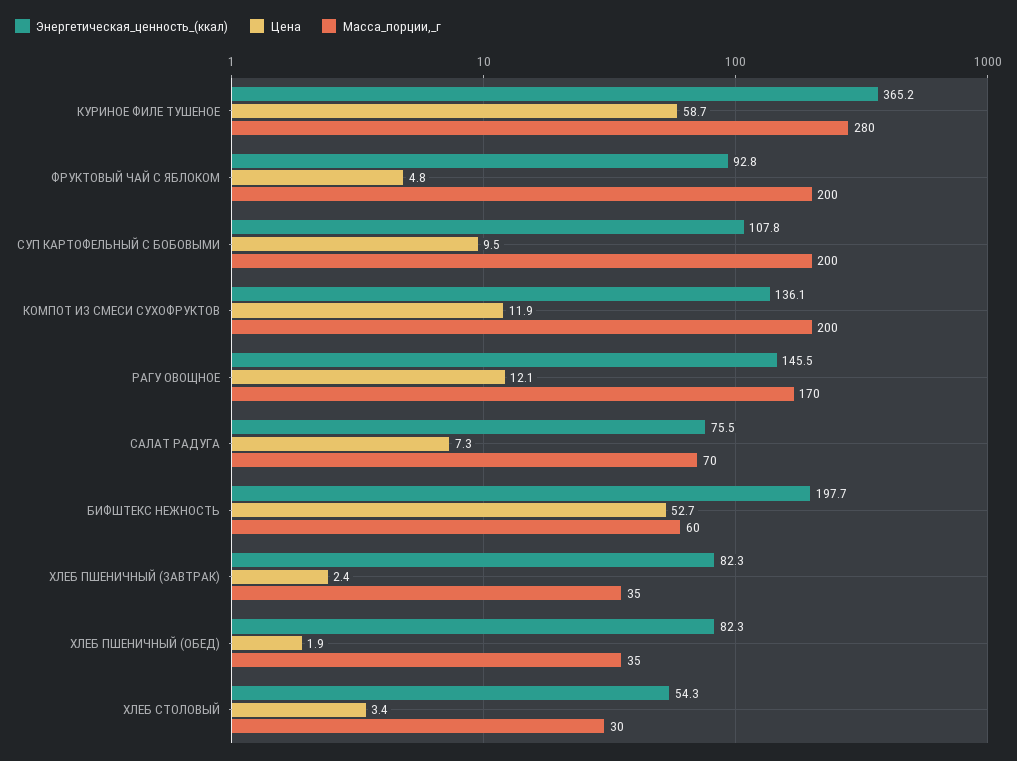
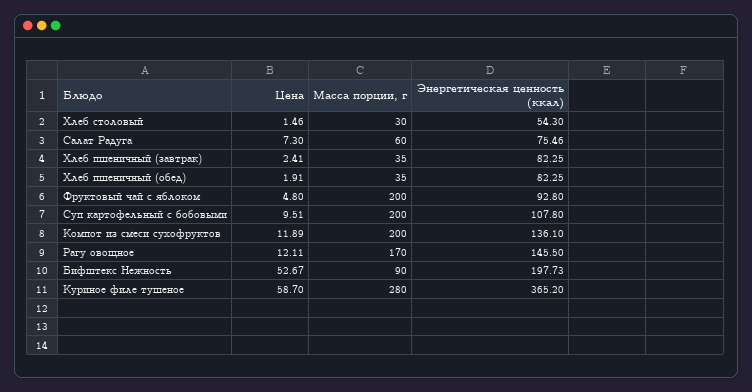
  {
    "Энергетическая_ценность_(ккал)": {
      "КУРИНОЕ ФИЛЕ ТУШЕНОЕ": 365.2,
      "ФРУКТОВЫЙ ЧАЙ С ЯБЛОКОМ": 92.8,
      "СУП КАРТОФЕЛЬНЫЙ С БОБОВЫМИ": 107.8,
      "КОМПОТ ИЗ СМЕСИ СУХОФРУКТОВ": 136.1,
      "РАГУ ОВОЩНОЕ": 145.5,
      "САЛАТ РАДУГА": 75.46,
      "БИФШТЕКС НЕЖНОСТЬ": 197.73,
      "ХЛЕБ ПШЕНИЧНЫЙ (ЗАВТРАК)": 82.25,
      "ХЛЕБ ПШЕНИЧНЫЙ (ОБЕД)": 82.25,
      "ХЛЕБ СТОЛОВЫЙ": 54.3
    },
    "Цена": {
      "КУРИНОЕ ФИЛЕ ТУШЕНОЕ": 58.7,
      "ФРУКТОВЫЙ ЧАЙ С ЯБЛОКОМ": 4.8,
      "СУП КАРТОФЕЛЬНЫЙ С БОБОВЫМИ": 9.51,
      "КОМПОТ ИЗ СМЕСИ СУХОФРУКТОВ": 11.89,
      "РАГУ ОВОЩНОЕ": 12.11,
      "САЛАТ РАДУГА": 7.3,
      "БИФШТЕКС НЕЖНОСТЬ": 52.67,
      "ХЛЕБ ПШЕНИЧНЫЙ (ЗАВТРАК)": 2.41,
      "ХЛЕБ ПШЕНИЧНЫЙ (ОБЕД)": 1.91,
-     "ХЛЕБ СТОЛОВЫЙ": 3.4
+     "ХЛЕБ СТОЛОВЫЙ": 1.46
    },
    "Масса_порции,_г": {
      "КУРИНОЕ ФИЛЕ ТУШЕНОЕ": 280,
      "ФРУКТОВЫЙ ЧАЙ С ЯБЛОКОМ": 200,
      "СУП КАРТОФЕЛЬНЫЙ С БОБОВЫМИ": 200,
      "КОМПОТ ИЗ СМЕСИ СУХОФРУКТОВ": 200,
      "РАГУ ОВОЩНОЕ": 170,
-     "САЛАТ РАДУГА": 70,
+     "САЛАТ РАДУГА": 60,
-     "БИФШТЕКС НЕЖНОСТЬ": 60,
+     "БИФШТЕКС НЕЖНОСТЬ": 90,
      "ХЛЕБ ПШЕНИЧНЫЙ (ЗАВТРАК)": 35,
      "ХЛЕБ ПШЕНИЧНЫЙ (ОБЕД)": 35,
      "ХЛЕБ СТОЛОВЫЙ": 30
    }
  }

